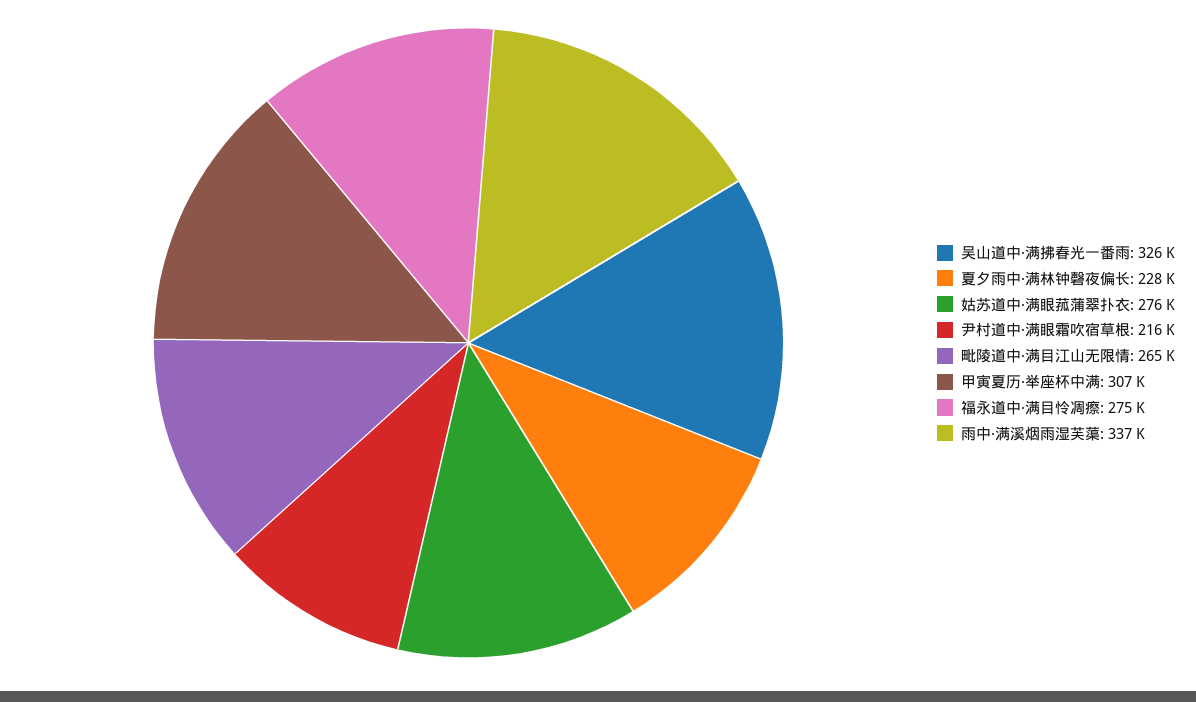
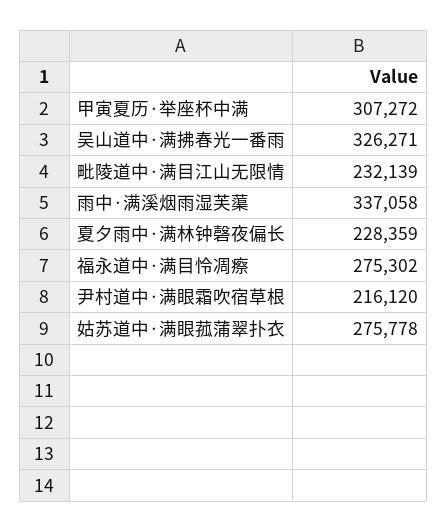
  {
    "吴山道中·满拂春光一番雨": 326271,
    "夏夕雨中·满林钟磬夜偏长": 228359,
    "姑苏道中·满眼菰蒲翠扑衣": 275778,
    "尹村道中·满眼霜吹宿草根": 216120,
-   "毗陵道中·满目江山无限情": 265000,
+   "毗陵道中·满目江山无限情": 232139,
    "甲寅夏历·举座杯中满": 307272,
    "福永道中·满目怜凋瘵": 275302,
    "雨中·满溪烟雨湿芙蕖": 337058
  }

